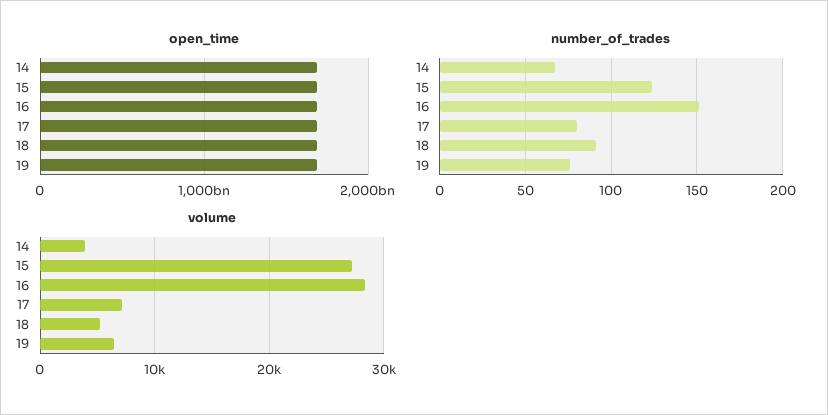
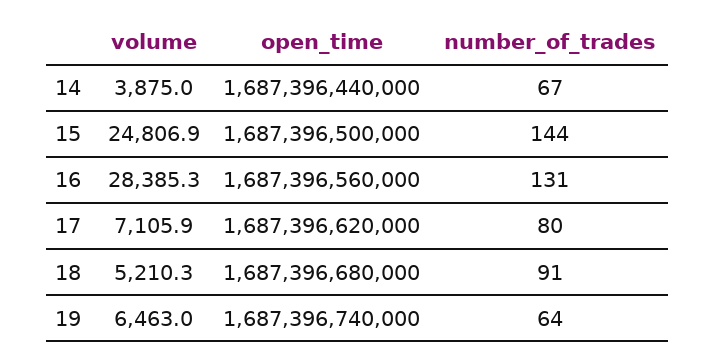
  {
    "open_time": {
      "14": 1687396440000,
      "15": 1687396500000,
      "16": 1687396560000,
      "17": 1687396620000,
      "18": 1687396680000,
      "19": 1687396740000
    },
    "number_of_trades": {
      "14": 67,
-     "15": 125,
+     "15": 144,
-     "16": 150,
+     "16": 131,
      "17": 80,
      "18": 91,
-     "19": 75
+     "19": 64
    },
    "volume": {
      "14": 3875,
-     "15": 27000,
+     "15": 24806.9,
      "16": 28385.3,
      "17": 7105.9,
      "18": 5210.3,
      "19": 6463
    }
  }

